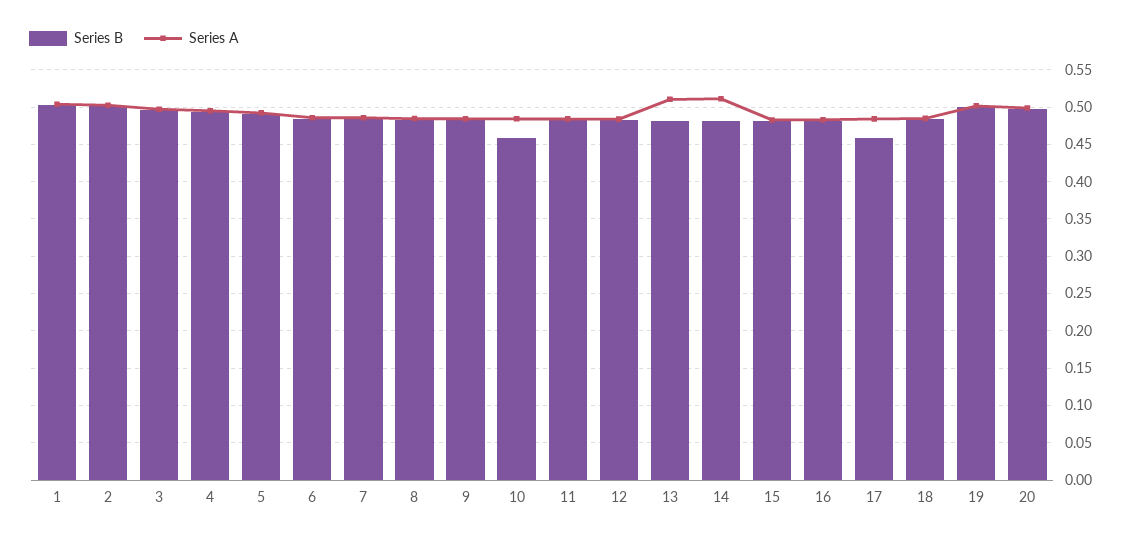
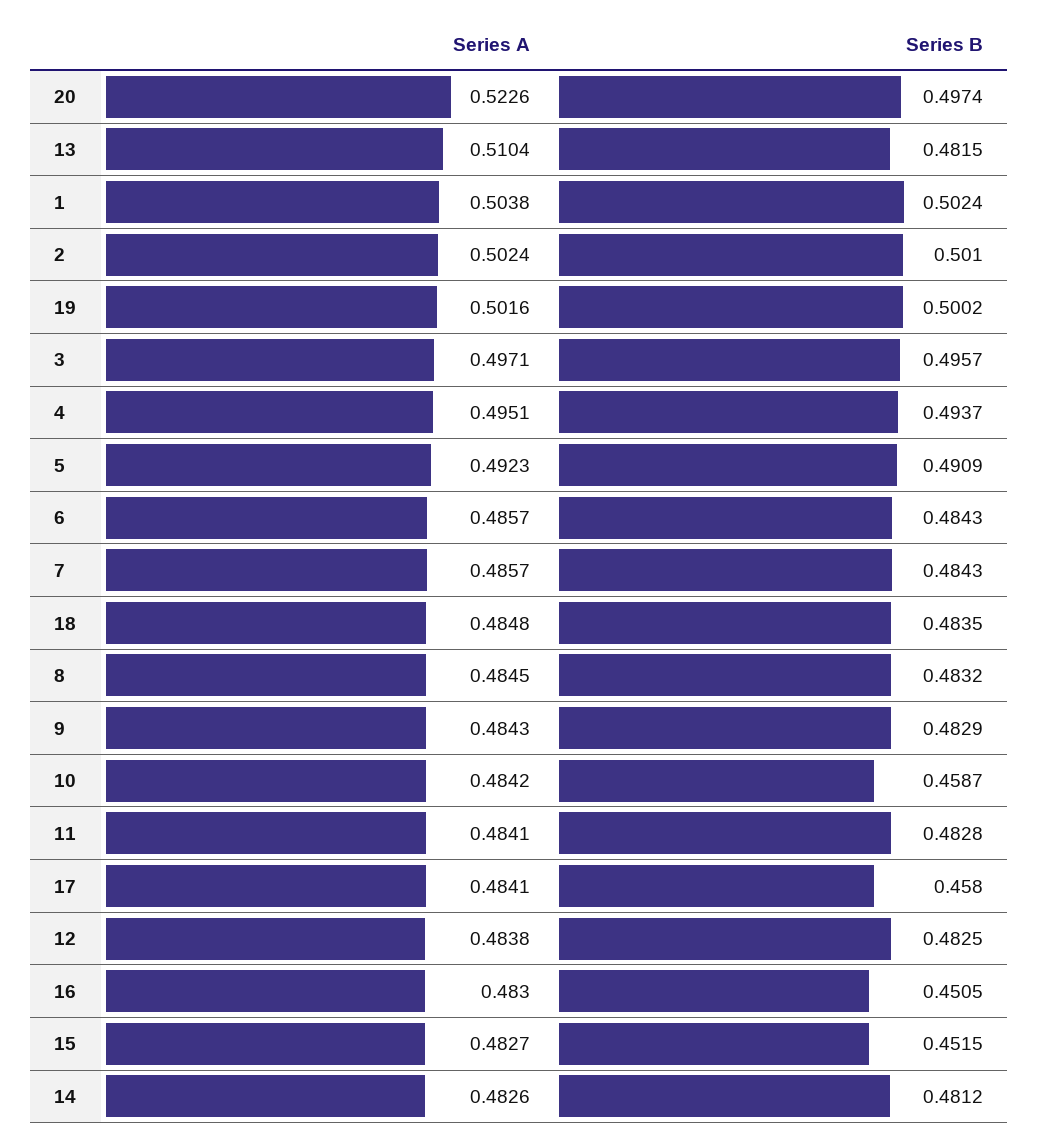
  {
    "Series B": {
      "1": 0.5024,
      "2": 0.501,
      "3": 0.4957,
      "4": 0.4937,
      "5": 0.4909,
      "6": 0.4843,
      "7": 0.4843,
      "8": 0.4832,
      "9": 0.4829,
      "10": 0.4587,
      "11": 0.4828,
      "12": 0.4825,
      "13": 0.4815,
      "14": 0.4812,
-     "15": 0.48,
+     "15": 0.4515,
-     "16": 0.48,
+     "16": 0.4505,
      "17": 0.458,
      "18": 0.4835,
      "19": 0.5002,
      "20": 0.4974
    },
    "Series A": {
      "1": 0.5038,
      "2": 0.5024,
      "3": 0.4971,
      "4": 0.4951,
      "5": 0.4923,
      "6": 0.4857,
      "7": 0.4857,
      "8": 0.4845,
      "9": 0.4843,
      "10": 0.4842,
      "11": 0.4841,
      "12": 0.4838,
      "13": 0.5104,
-     "14": 0.51,
+     "14": 0.4826,
      "15": 0.4827,
      "16": 0.483,
      "17": 0.4841,
      "18": 0.4848,
      "19": 0.5016,
-     "20": 0.5
+     "20": 0.5226
    }
  }

